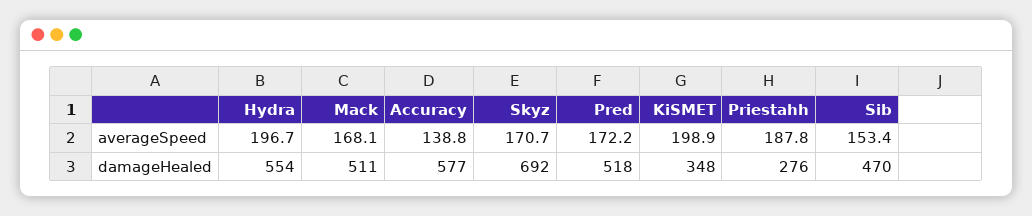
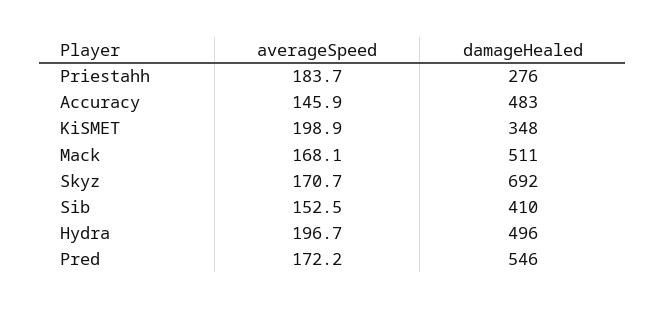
  {
    "Hydra": {
      "averageSpeed": 196.7,
-     "damageHealed": 554
+     "damageHealed": 496
    },
    "Mack": {
      "averageSpeed": 168.1,
      "damageHealed": 511
    },
    "Accuracy": {
-     "averageSpeed": 138.8,
+     "averageSpeed": 145.9,
-     "damageHealed": 577
+     "damageHealed": 483
    },
    "Skyz": {
      "averageSpeed": 170.7,
      "damageHealed": 692
    },
    "Pred": {
      "averageSpeed": 172.2,
-     "damageHealed": 518
+     "damageHealed": 546
    },
    "KiSMET": {
      "averageSpeed": 198.9,
      "damageHealed": 348
    },
    "Priestahh": {
-     "averageSpeed": 187.8,
+     "averageSpeed": 183.7,
      "damageHealed": 276
    },
    "Sib": {
-     "averageSpeed": 153.4,
+     "averageSpeed": 152.5,
-     "damageHealed": 470
+     "damageHealed": 410
    }
  }

